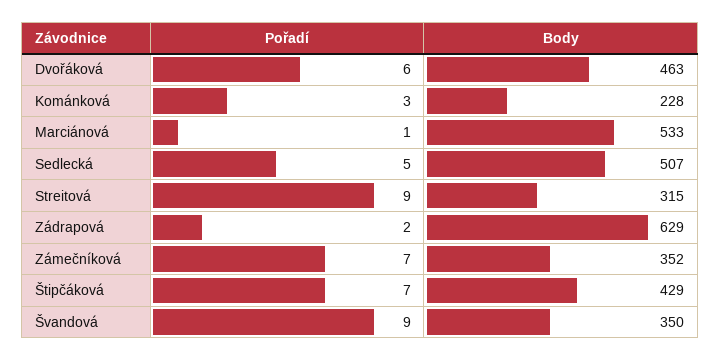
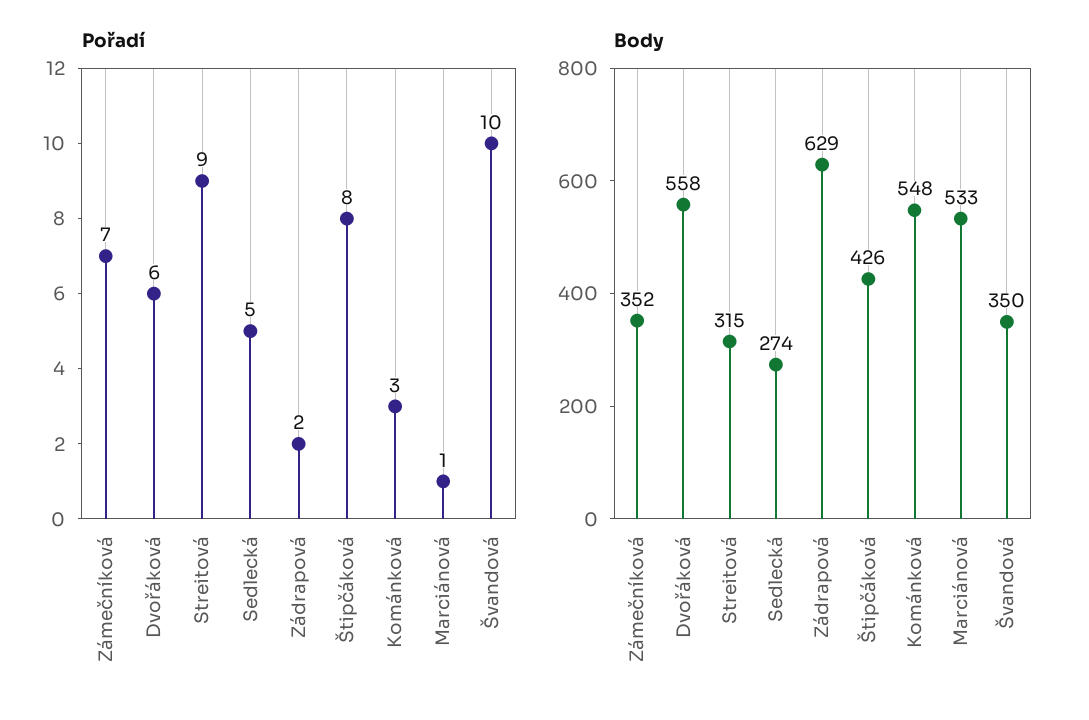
  {
    "Pořadí": {
      "Dvořáková": 6,
      "Kománková": 3,
      "Marciánová": 1,
      "Sedlecká": 5,
      "Streitová": 9,
      "Zádrapová": 2,
      "Zámečníková": 7,
-     "Štipčáková": 7,
+     "Štipčáková": 8,
-     "Švandová": 9
+     "Švandová": 10
    },
    "Body": {
-     "Dvořáková": 463,
+     "Dvořáková": 558,
-     "Kománková": 228,
+     "Kománková": 548,
      "Marciánová": 533,
-     "Sedlecká": 507,
+     "Sedlecká": 274,
      "Streitová": 315,
      "Zádrapová": 629,
      "Zámečníková": 352,
-     "Štipčáková": 429,
+     "Štipčáková": 426,
      "Švandová": 350
    }
  }

